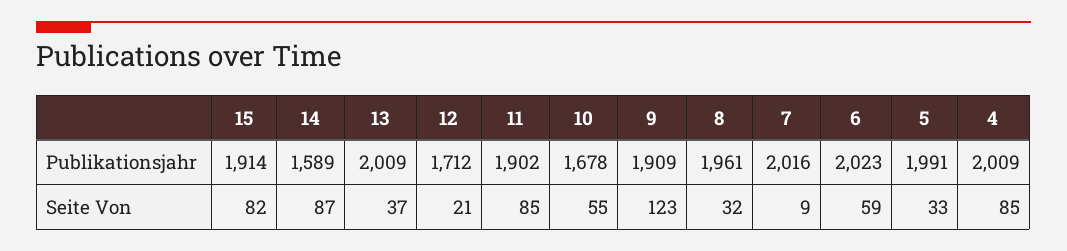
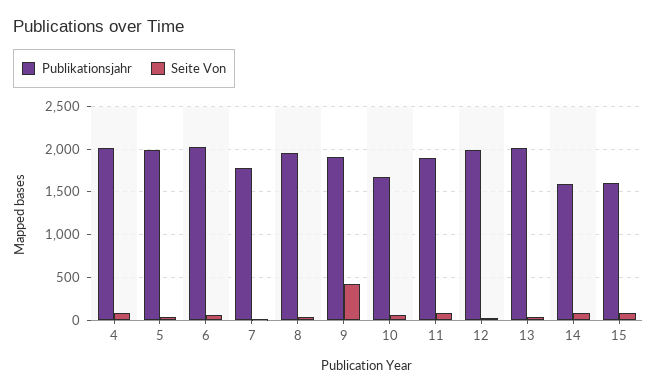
  {
    "Publikationsjahr": {
-     "15": 1914,
+     "15": 1600,
      "14": 1589,
      "13": 2009,
-     "12": 1712,
+     "12": 2000,
      "11": 1902,
      "10": 1678,
      "9": 1909,
      "8": 1961,
-     "7": 2016,
+     "7": 1800,
      "6": 2023,
      "5": 1991,
      "4": 2009
    },
    "Seite Von": {
      "15": 82,
      "14": 87,
      "13": 37,
      "12": 21,
      "11": 85,
      "10": 55,
-     "9": 123,
+     "9": 400,
      "8": 32,
      "7": 9,
      "6": 59,
      "5": 33,
      "4": 85
    }
  }

